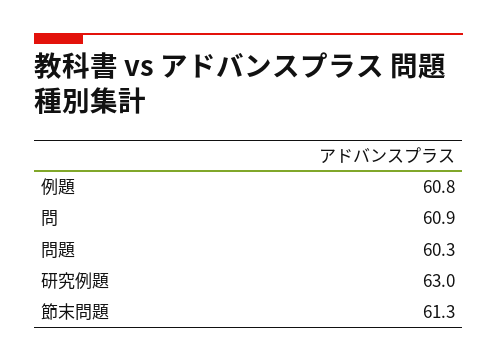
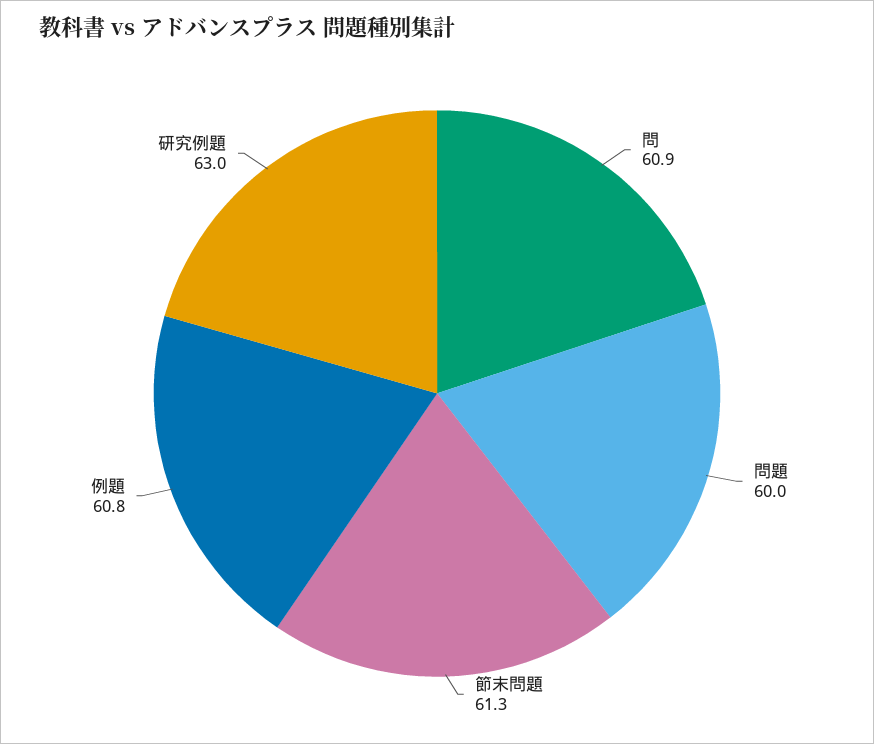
  {
    "例題": 60.8,
    "問": 60.9,
-   "問題": 60.3,
+   "問題": 60,
    "研究例題": 63,
    "節末問題": 61.3
  }

